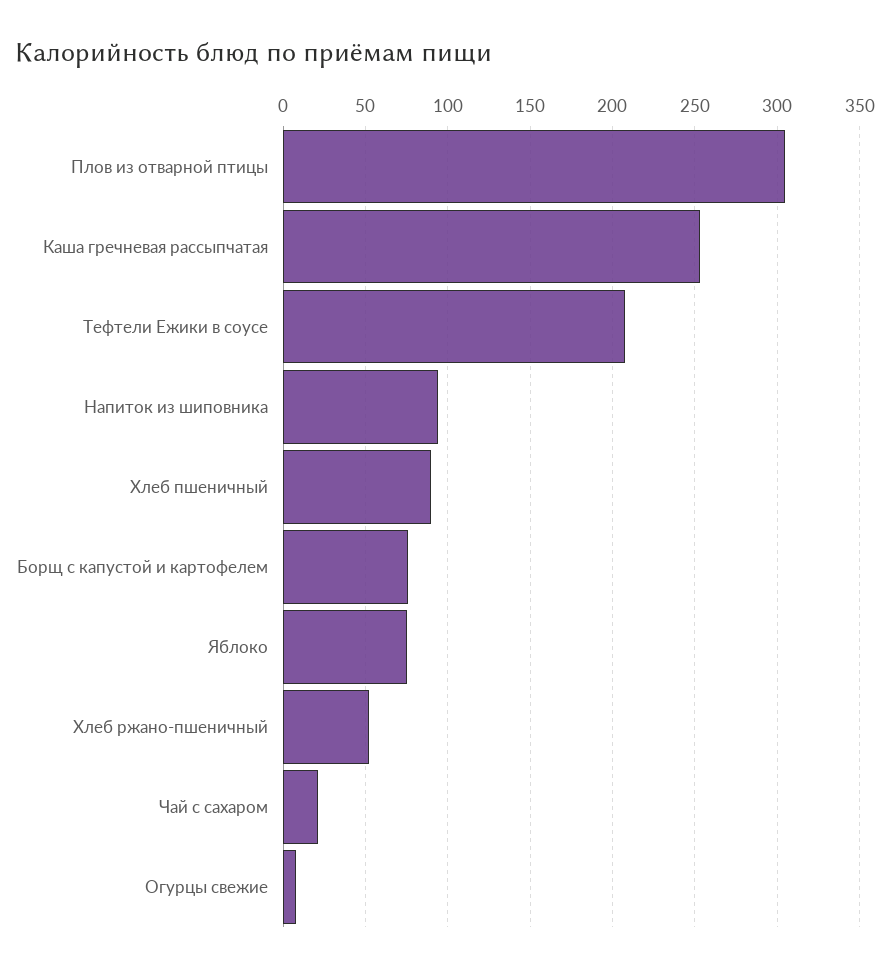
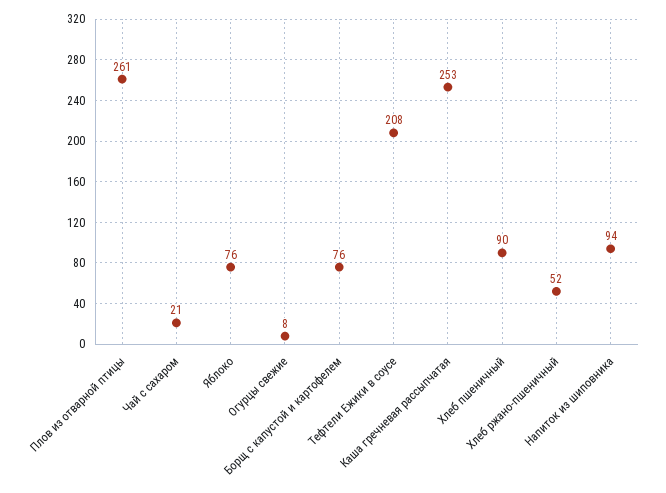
  {
-   "Плов из отварной птицы": 305,
+   "Плов из отварной птицы": 261,
    "Каша гречневая рассыпчатая": 253,
    "Тефтели Ежики в соусе": 208,
    "Напиток из шиповника": 94,
    "Хлеб пшеничный": 90,
    "Борщ с капустой и картофелем": 76,
    "Яблоко": 76,
    "Хлеб ржано-пшеничный": 52,
    "Чай с сахаром": 21,
    "Огурцы свежие": 8
  }

